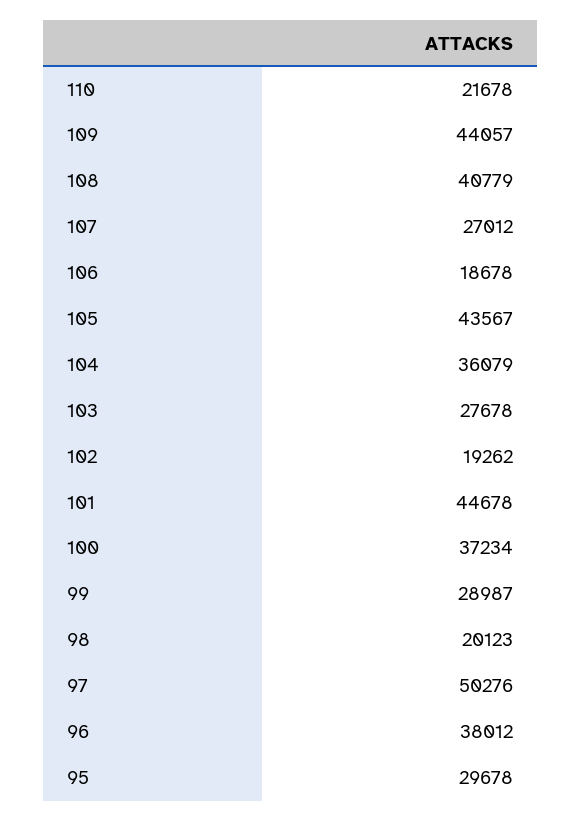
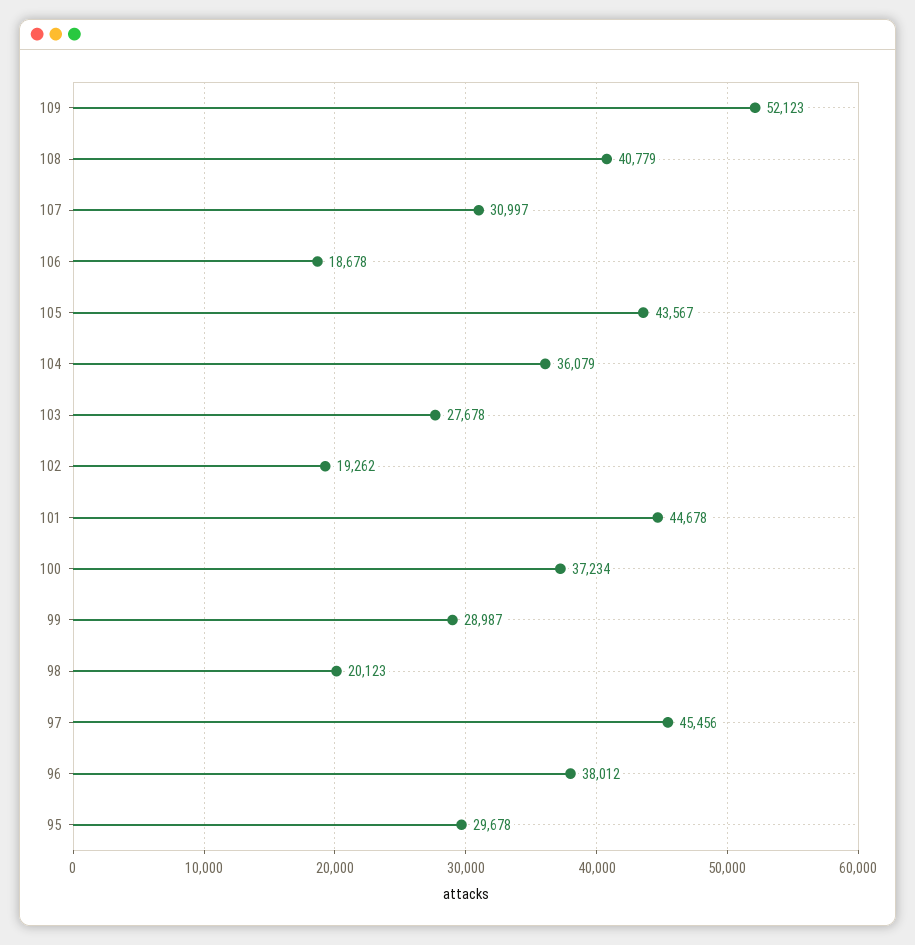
  {
-   "110": 21678,
-   "109": 44057,
+   "109": 52123,
    "108": 40779,
-   "107": 27012,
+   "107": 30997,
    "106": 18678,
    "105": 43567,
    "104": 36079,
    "103": 27678,
    "102": 19262,
    "101": 44678,
    "100": 37234,
    "99": 28987,
    "98": 20123,
-   "97": 50276,
+   "97": 45456,
    "96": 38012,
    "95": 29678
  }

